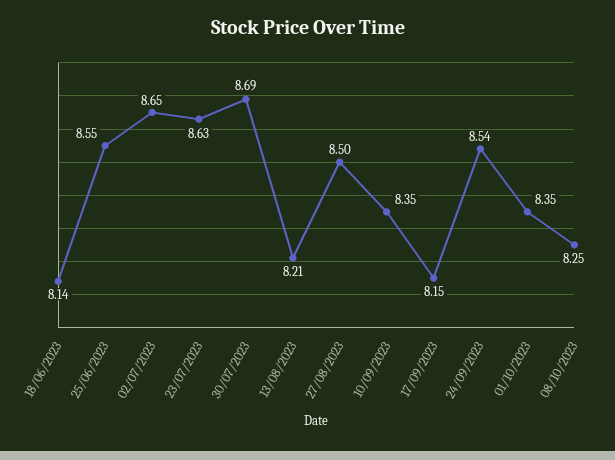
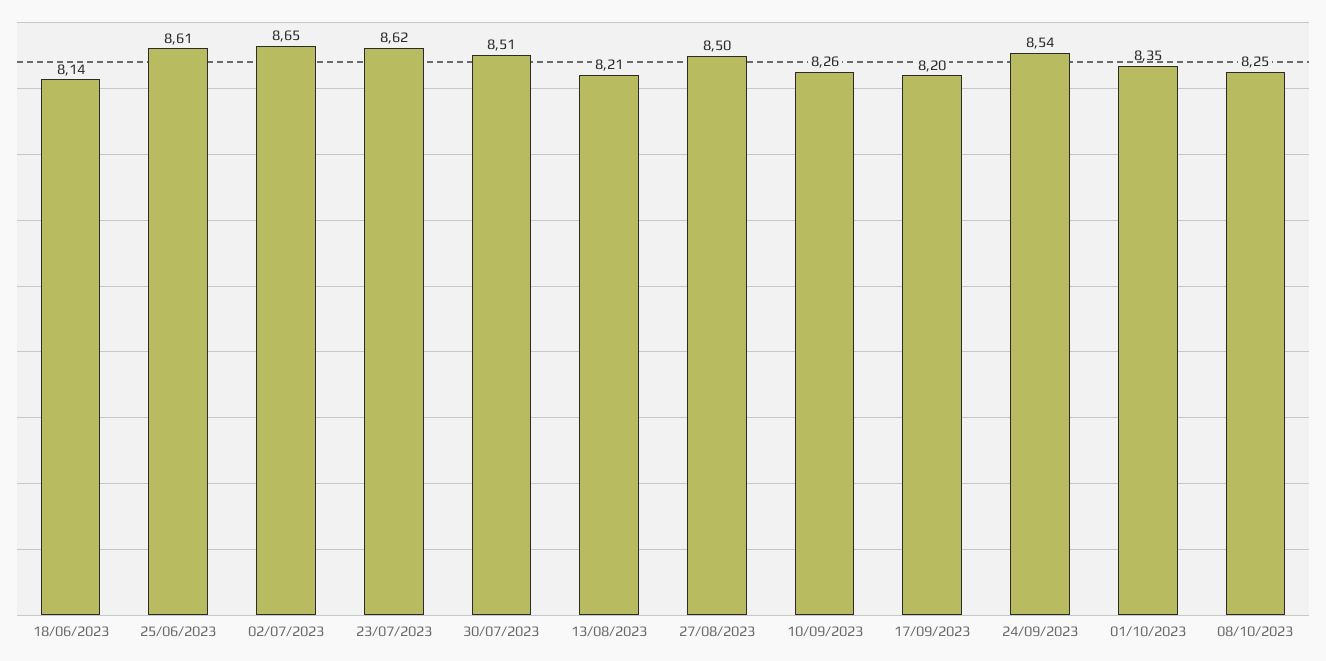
  {
    "18/06/2023": 8.14,
-   "25/06/2023": 8.55,
+   "25/06/2023": 8.61,
    "02/07/2023": 8.65,
-   "23/07/2023": 8.63,
+   "23/07/2023": 8.62,
-   "30/07/2023": 8.69,
+   "30/07/2023": 8.51,
    "13/08/2023": 8.21,
    "27/08/2023": 8.5,
-   "10/09/2023": 8.35,
+   "10/09/2023": 8.26,
-   "17/09/2023": 8.15,
+   "17/09/2023": 8.2,
    "24/09/2023": 8.54,
    "01/10/2023": 8.35,
    "08/10/2023": 8.25
  }

